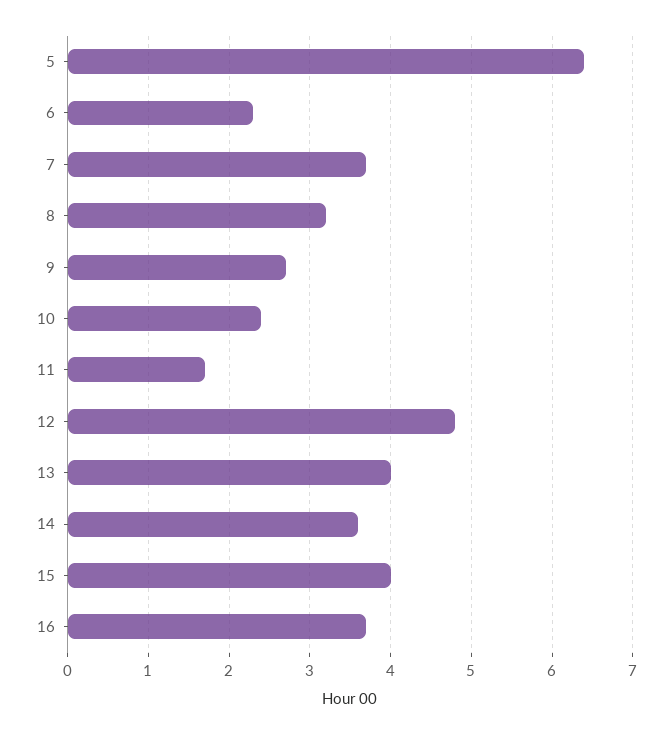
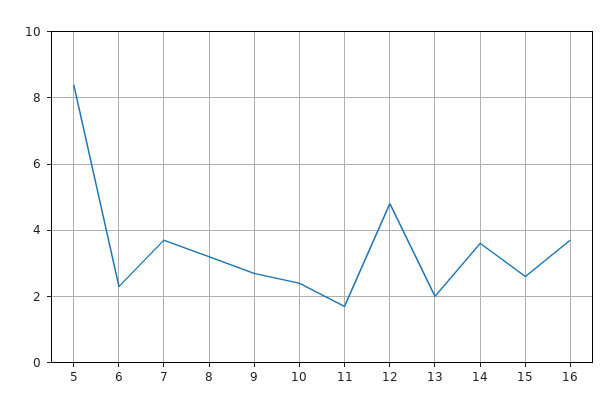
  {
-   "5": 6.4,
+   "5": 8.5,
    "6": 2.3,
    "7": 3.7,
    "8": 3.2,
    "9": 2.7,
    "10": 2.4,
    "11": 1.7,
    "12": 4.8,
-   "13": 4,
+   "13": 2,
    "14": 3.6,
-   "15": 4,
+   "15": 2.5,
    "16": 3.7
  }

